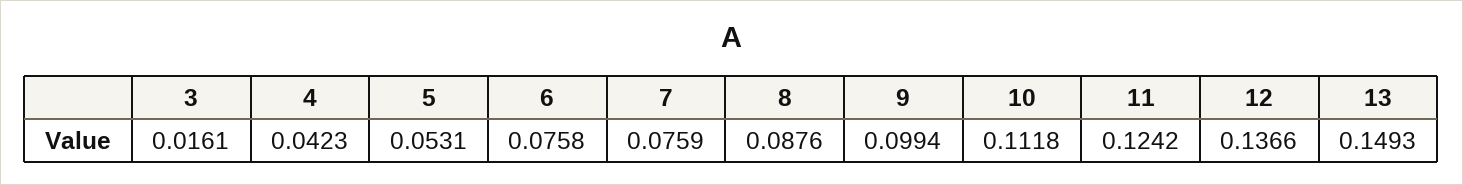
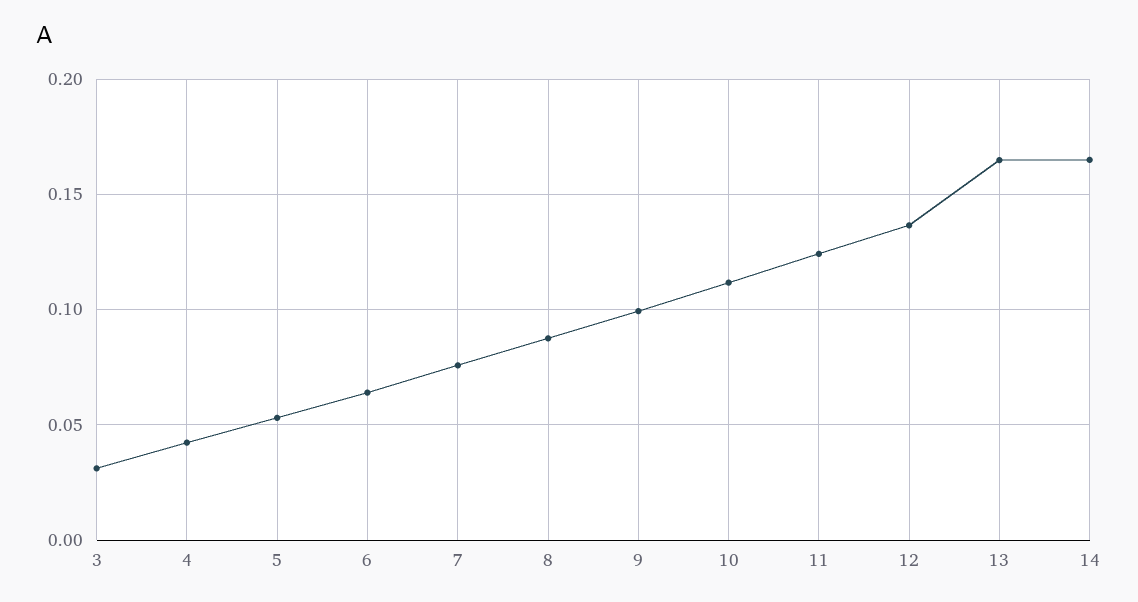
  {
-   "3": 0.0161,
+   "3": 0.03,
    "4": 0.0423,
    "5": 0.0531,
-   "6": 0.0758,
+   "6": 0.065,
    "7": 0.0759,
    "8": 0.0876,
    "9": 0.0994,
    "10": 0.1118,
    "11": 0.1242,
    "12": 0.1366,
-   "13": 0.1493
+   "13": 0.165,
+   "14": 0.165
  }

